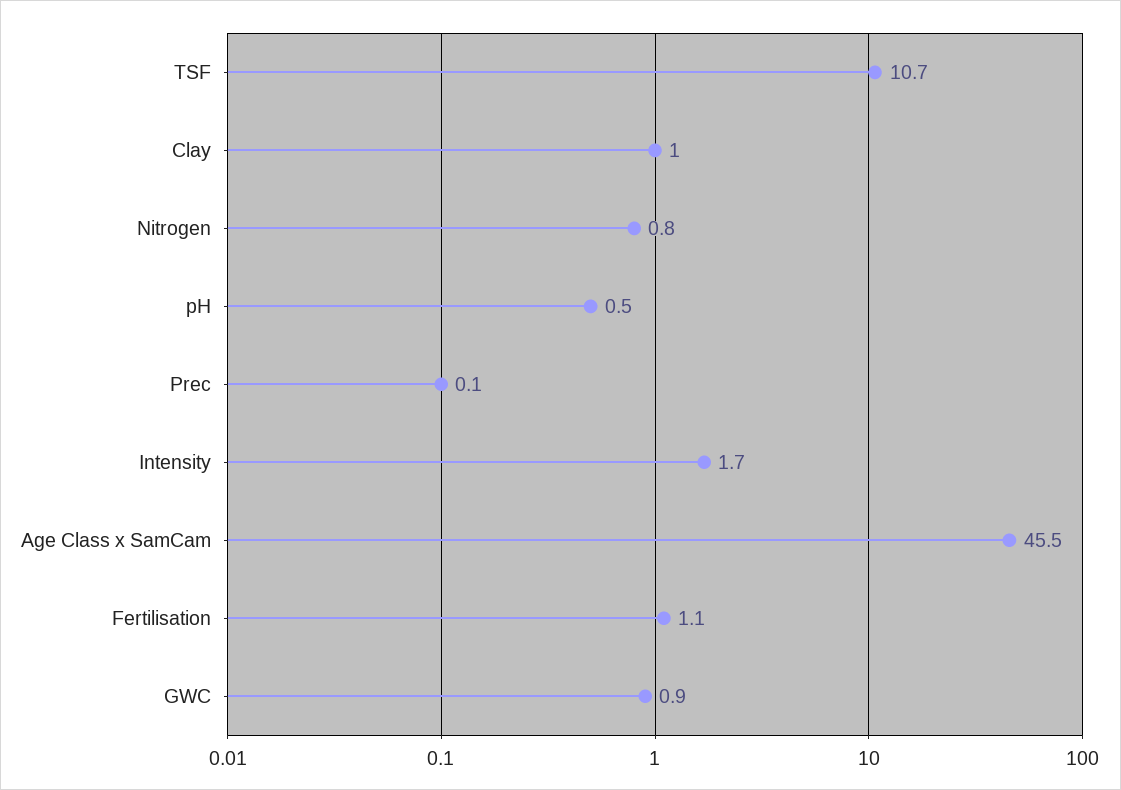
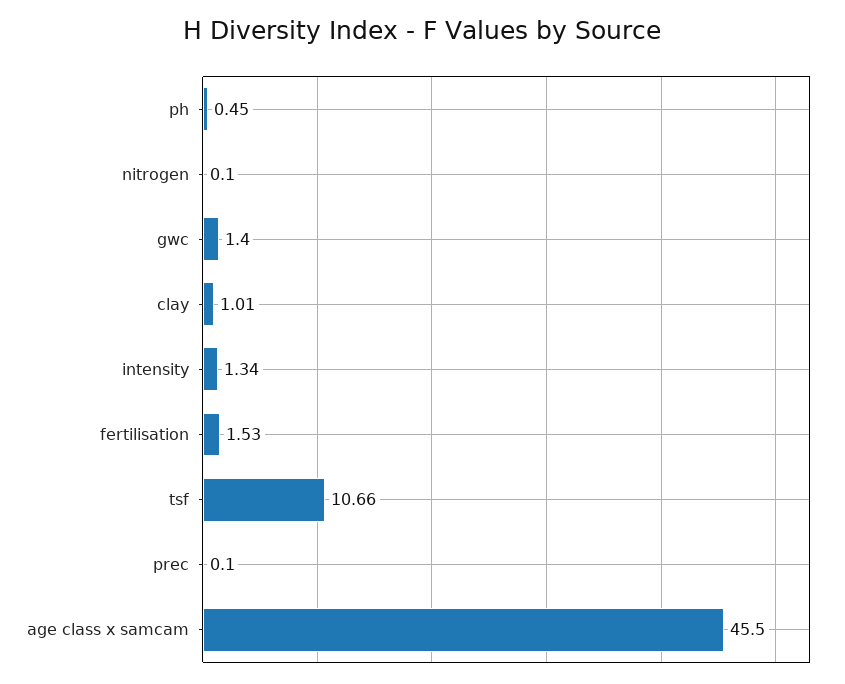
  {
    "TSF": 10.66,
    "Clay": 1.01,
-   "Nitrogen": 0.8,
+   "Nitrogen": 0.1,
    "pH": 0.45,
    "Prec": 0.1,
-   "Intensity": 1.7,
+   "Intensity": 1.34,
    "Age Class x SamCam": 45.5,
-   "Fertilisation": 1.1,
+   "Fertilisation": 1.53,
-   "GWC": 0.9
+   "GWC": 1.4
  }

